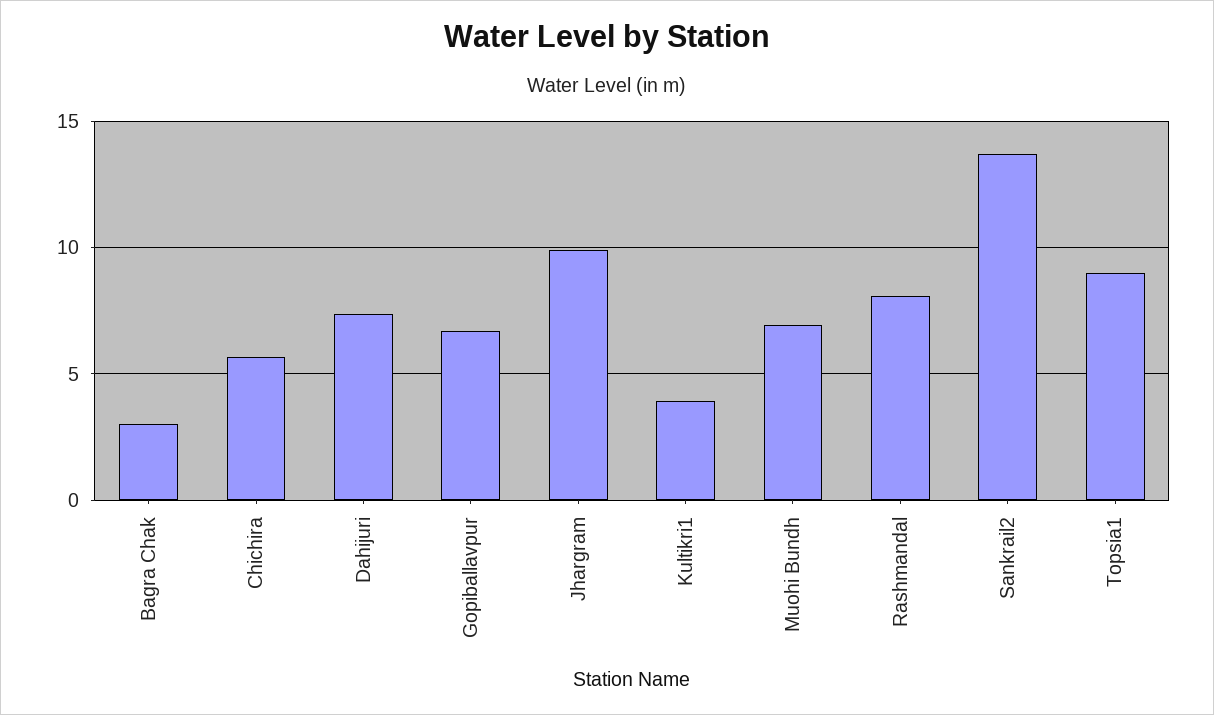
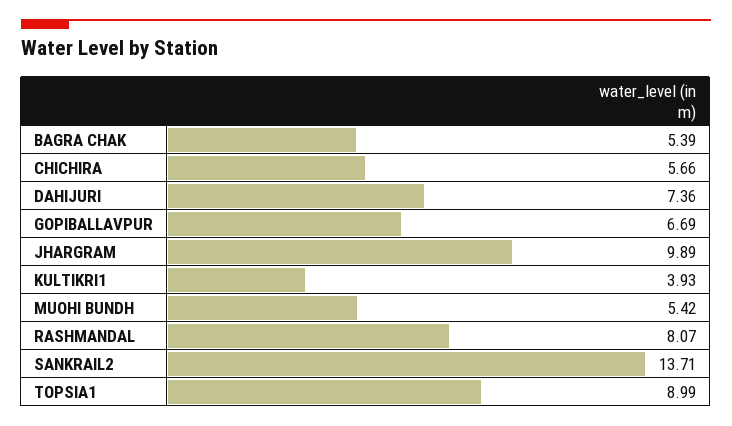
  {
-   "Bagra Chak": 3,
+   "Bagra Chak": 5.39,
    "Chichira": 5.66,
    "Dahijuri": 7.36,
    "Gopiballavpur": 6.69,
    "Jhargram": 9.89,
    "Kultikri1": 3.93,
-   "Muohi Bundh": 7,
+   "Muohi Bundh": 5.42,
    "Rashmandal": 8.07,
    "Sankrail2": 13.71,
    "Topsia1": 8.99
  }

